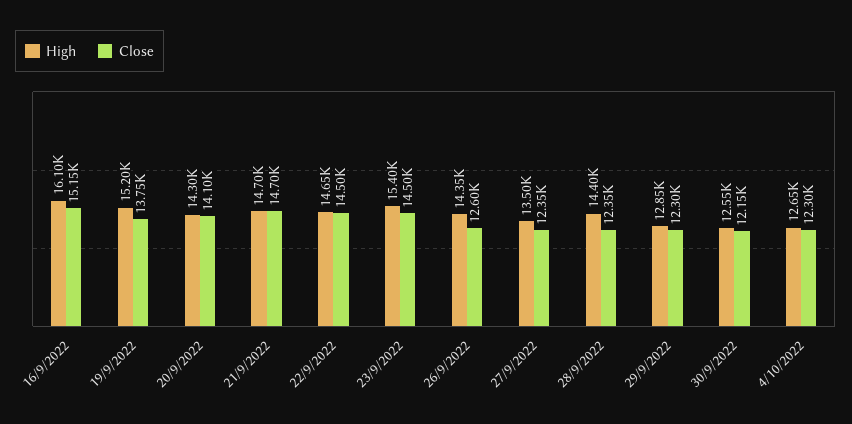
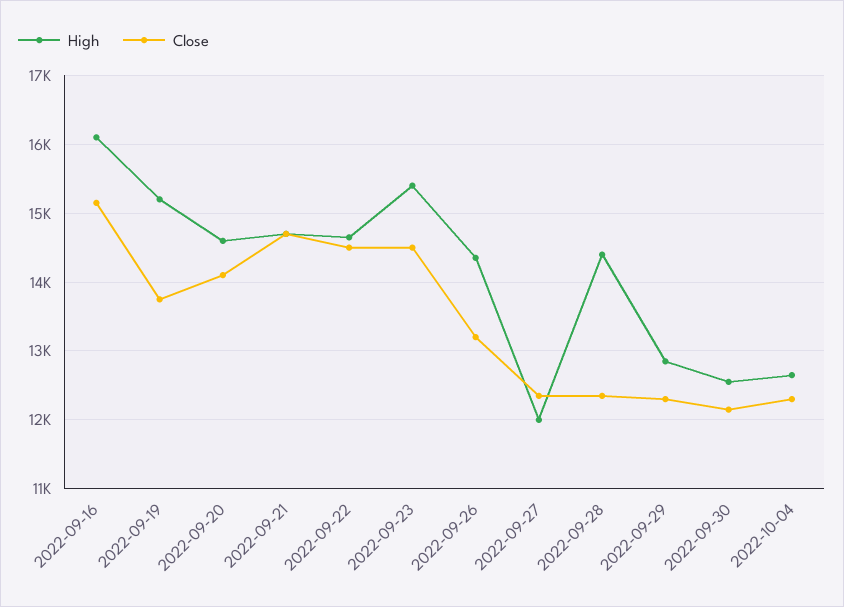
  {
    "High": {
      "16/9/2022": 16100,
      "19/9/2022": 15200,
-     "20/9/2022": 14300,
+     "20/9/2022": 14600,
      "21/9/2022": 14700,
      "22/9/2022": 14650,
      "23/9/2022": 15400,
      "26/9/2022": 14350,
-     "27/9/2022": 13500,
+     "27/9/2022": 12000,
      "28/9/2022": 14400,
      "29/9/2022": 12850,
      "30/9/2022": 12550,
      "4/10/2022": 12650
    },
    "Close": {
      "16/9/2022": 15150,
      "19/9/2022": 13750,
      "20/9/2022": 14100,
      "21/9/2022": 14700,
      "22/9/2022": 14500,
      "23/9/2022": 14500,
-     "26/9/2022": 12600,
+     "26/9/2022": 13200,
      "27/9/2022": 12350,
      "28/9/2022": 12350,
      "29/9/2022": 12300,
      "30/9/2022": 12150,
      "4/10/2022": 12300
    }
  }

